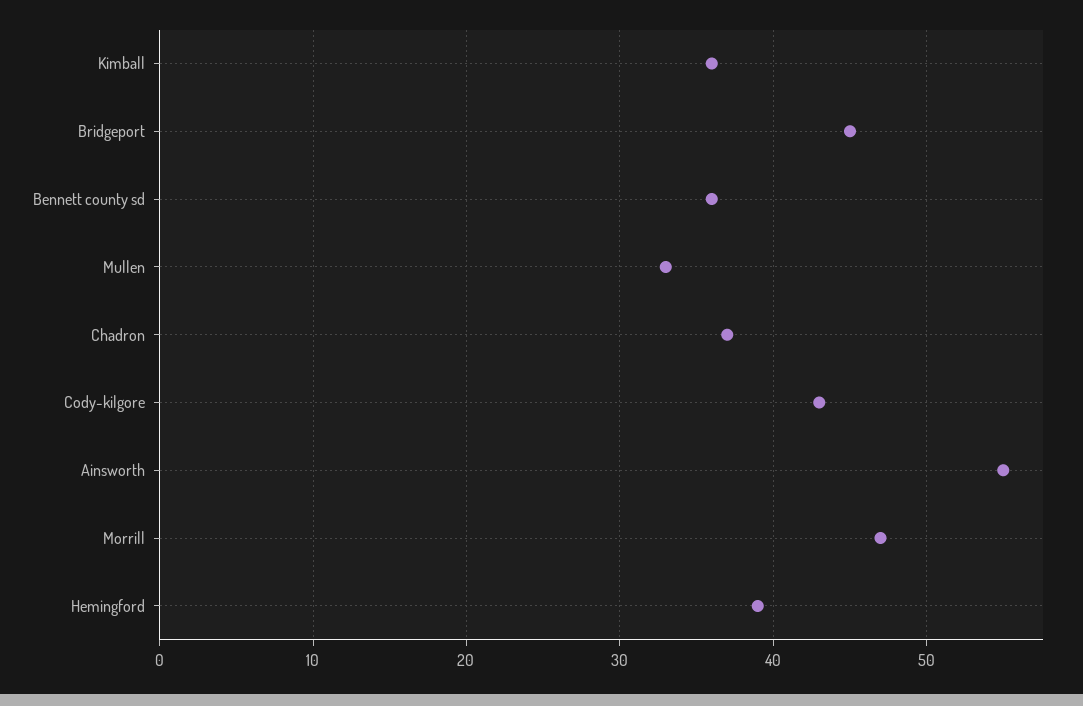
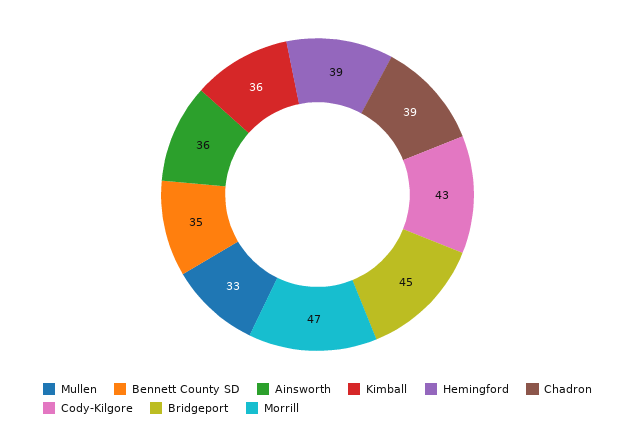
  {
    "Kimball": 36,
    "Bridgeport": 45,
-   "Bennett county sd": 36,
+   "Bennett county sd": 35,
    "Mullen": 33,
-   "Chadron": 37,
+   "Chadron": 39,
    "Cody-kilgore": 43,
-   "Ainsworth": 55,
+   "Ainsworth": 36,
    "Morrill": 47,
    "Hemingford": 39
  }

